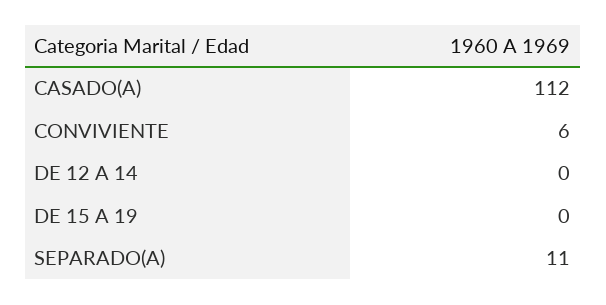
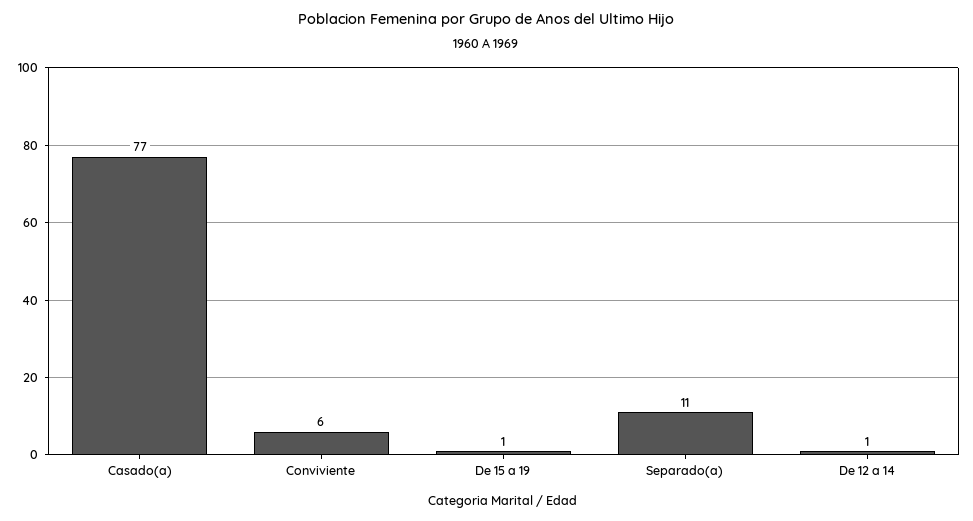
  {
-   "CASADO(A)": 112,
+   "CASADO(A)": 77,
    "CONVIVIENTE": 6,
-   "DE 12 A 14": 0,
+   "DE 12 A 14": 1,
-   "DE 15 A 19": 0,
+   "DE 15 A 19": 1,
    "SEPARADO(A)": 11
  }

